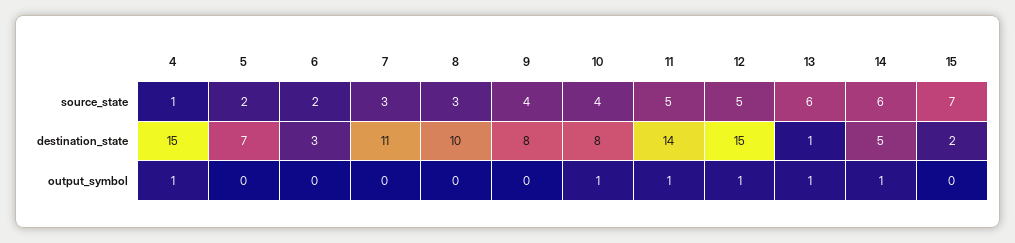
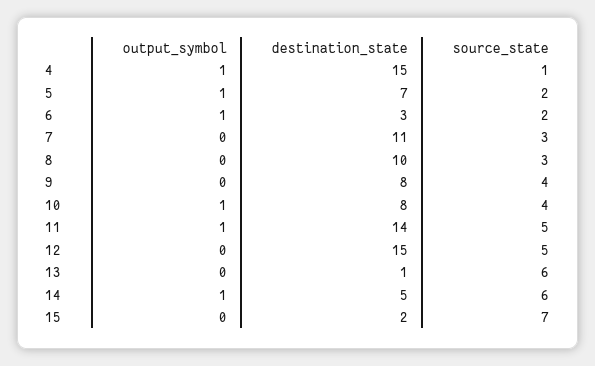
  {
    "4": {
      "source_state": 1,
      "destination_state": 15,
      "output_symbol": 1
    },
    "5": {
      "source_state": 2,
      "destination_state": 7,
-     "output_symbol": 0
+     "output_symbol": 1
    },
    "6": {
      "source_state": 2,
      "destination_state": 3,
-     "output_symbol": 0
+     "output_symbol": 1
    },
    "7": {
      "source_state": 3,
      "destination_state": 11,
      "output_symbol": 0
    },
    "8": {
      "source_state": 3,
      "destination_state": 10,
      "output_symbol": 0
    },
    "9": {
      "source_state": 4,
      "destination_state": 8,
      "output_symbol": 0
    },
    "10": {
      "source_state": 4,
      "destination_state": 8,
      "output_symbol": 1
    },
    "11": {
      "source_state": 5,
      "destination_state": 14,
      "output_symbol": 1
    },
    "12": {
      "source_state": 5,
      "destination_state": 15,
-     "output_symbol": 1
+     "output_symbol": 0
    },
    "13": {
      "source_state": 6,
      "destination_state": 1,
-     "output_symbol": 1
+     "output_symbol": 0
    },
    "14": {
      "source_state": 6,
      "destination_state": 5,
      "output_symbol": 1
    },
    "15": {
      "source_state": 7,
      "destination_state": 2,
      "output_symbol": 0
    }
  }

